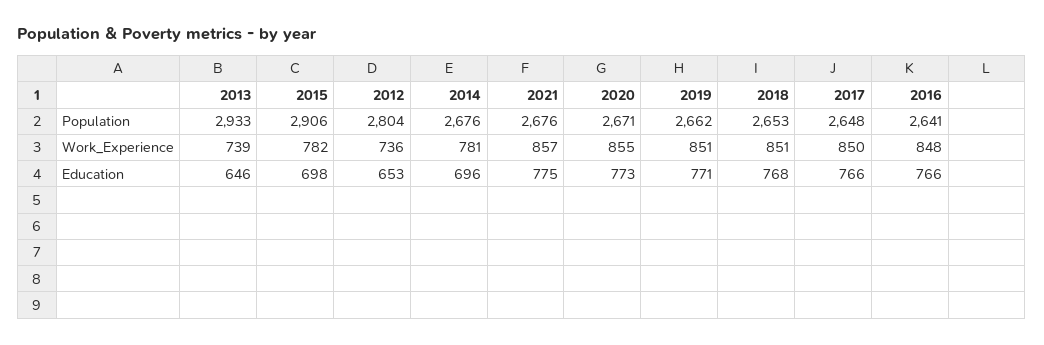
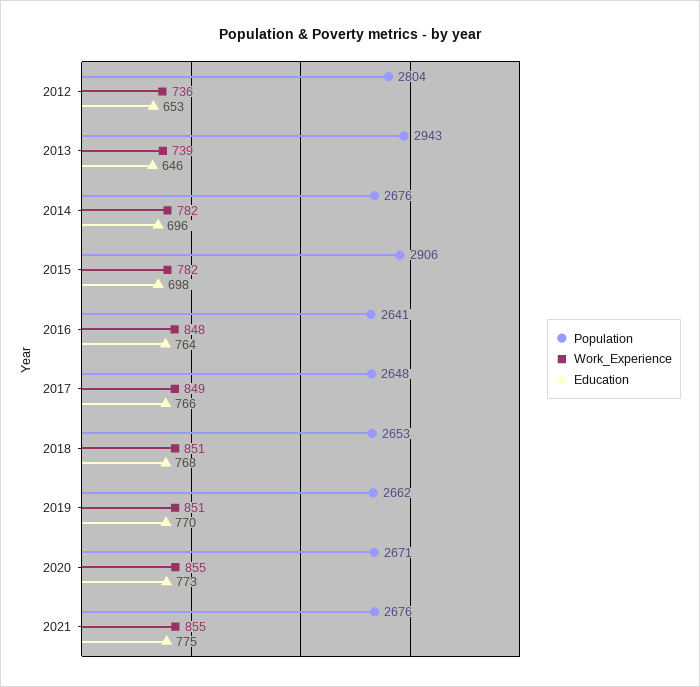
  {
    "Population": {
-     "2013": 2933,
+     "2013": 2943,
      "2015": 2906,
      "2012": 2804,
      "2014": 2676,
      "2021": 2676,
      "2020": 2671,
      "2019": 2662,
      "2018": 2653,
      "2017": 2648,
      "2016": 2641
    },
    "Work_Experience": {
      "2013": 739,
      "2015": 782,
      "2012": 736,
-     "2014": 781,
+     "2014": 782,
-     "2021": 857,
+     "2021": 855,
      "2020": 855,
      "2019": 851,
      "2018": 851,
-     "2017": 850,
+     "2017": 849,
      "2016": 848
    },
    "Education": {
      "2013": 646,
      "2015": 698,
      "2012": 653,
      "2014": 696,
      "2021": 775,
      "2020": 773,
-     "2019": 771,
+     "2019": 770,
      "2018": 768,
      "2017": 766,
-     "2016": 766
+     "2016": 764
    }
  }

